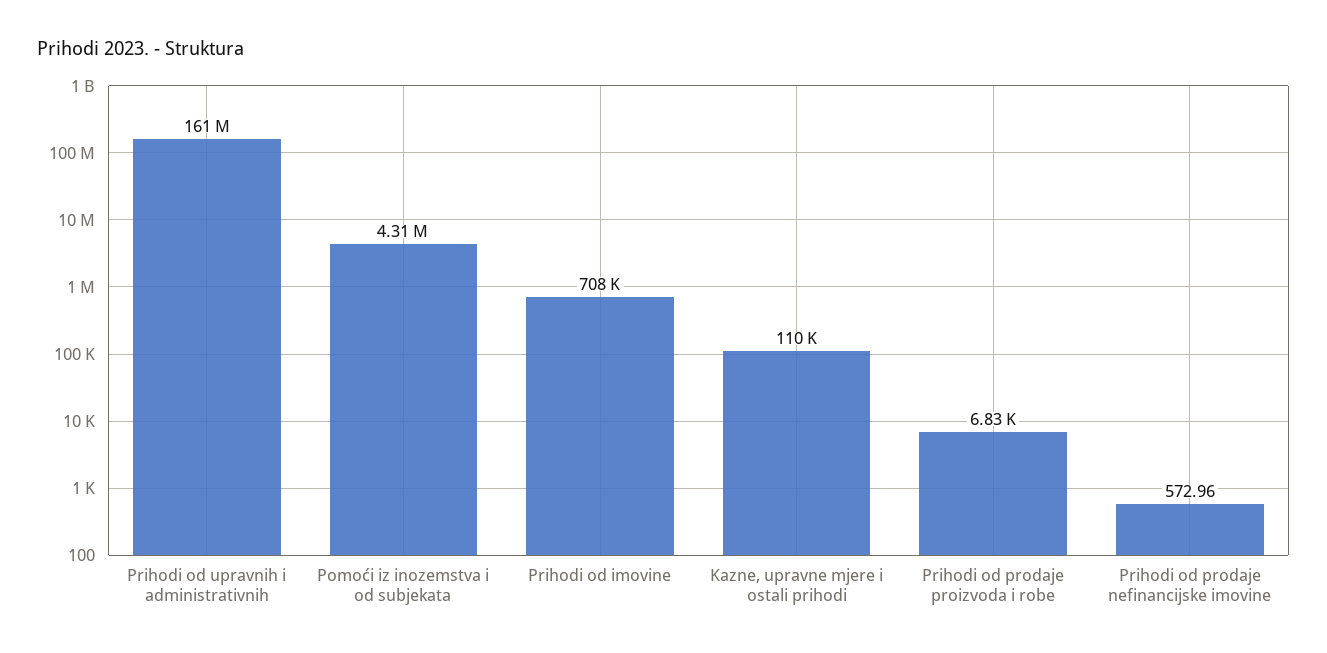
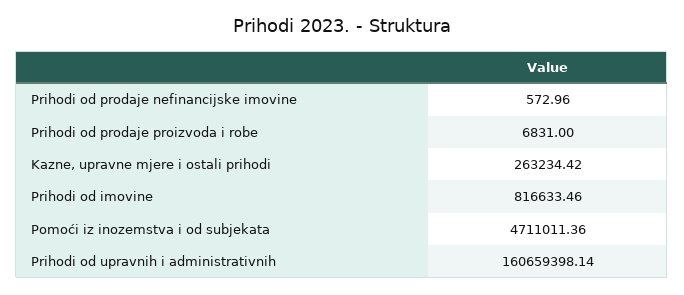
  {
    "Prihodi od upravnih i administrativnih": 160659398.14,
-   "Pomoći iz inozemstva i od subjekata": 4310000,
+   "Pomoći iz inozemstva i od subjekata": 4711011.36,
-   "Prihodi od imovine": 708000,
+   "Prihodi od imovine": 816633.46,
-   "Kazne, upravne mjere i ostali prihodi": 110000,
+   "Kazne, upravne mjere i ostali prihodi": 263234.42,
    "Prihodi od prodaje proizvoda i robe": 6831,
    "Prihodi od prodaje nefinancijske imovine": 572.96
  }

